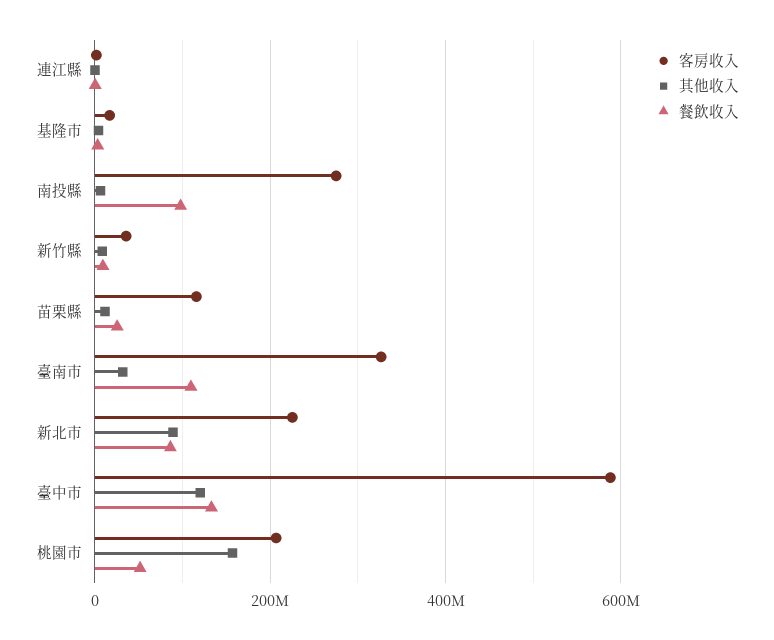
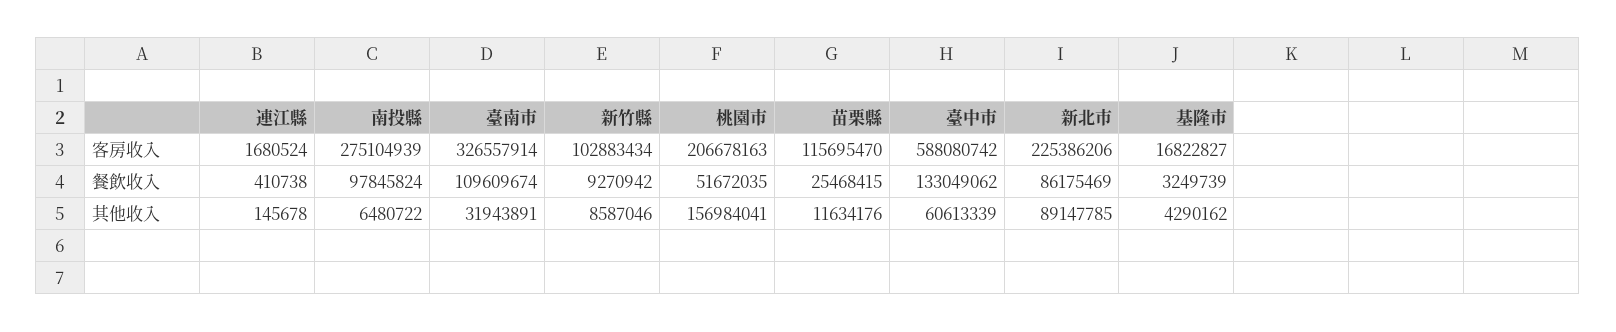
  {
    "客房收入": {
      "連江縣": 1680524,
      "基隆市": 16822827,
      "南投縣": 275104939,
-     "新竹縣": 40000000,
+     "新竹縣": 102883434,
      "苗栗縣": 115695470,
      "臺南市": 326557914,
      "新北市": 225386206,
      "臺中市": 588080742,
      "桃園市": 206678163
    },
    "其他收入": {
      "連江縣": 145678,
      "基隆市": 4290162,
      "南投縣": 6480722,
      "新竹縣": 8587046,
      "苗栗縣": 11634176,
      "臺南市": 31943891,
      "新北市": 89147785,
-     "臺中市": 120000000,
+     "臺中市": 60613339,
      "桃園市": 156984041
    },
    "餐飲收入": {
      "連江縣": 410738,
      "基隆市": 3249739,
      "南投縣": 97845824,
      "新竹縣": 9270942,
      "苗栗縣": 25468415,
      "臺南市": 109609674,
      "新北市": 86175469,
      "臺中市": 133049062,
      "桃園市": 51672035
    }
  }

